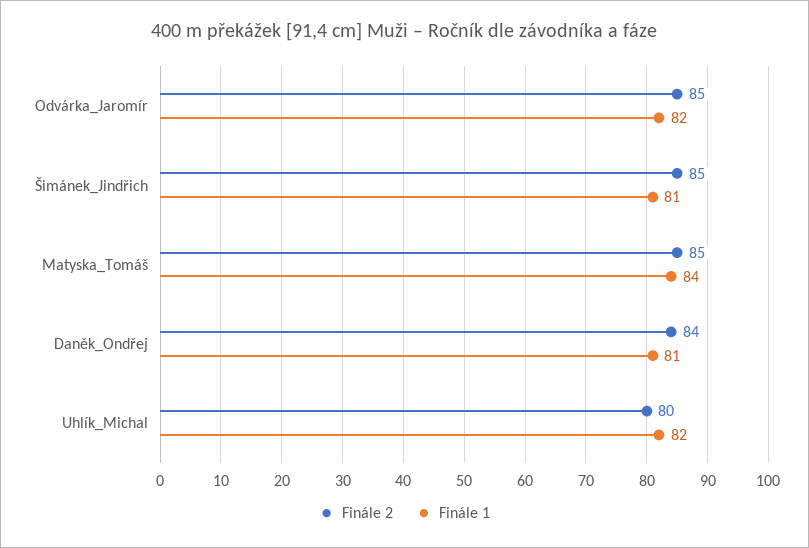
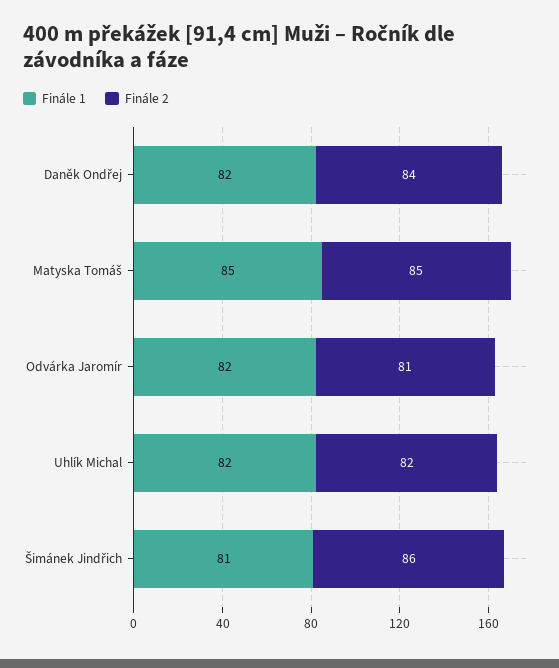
  {
    "Finále 2": {
-     "Odvárka_Jaromír": 85,
+     "Odvárka_Jaromír": 81,
-     "Šimánek_Jindřich": 85,
+     "Šimánek_Jindřich": 86,
      "Matyska_Tomáš": 85,
      "Daněk_Ondřej": 84,
-     "Uhlík_Michal": 80
+     "Uhlík_Michal": 82
    },
    "Finále 1": {
      "Odvárka_Jaromír": 82,
      "Šimánek_Jindřich": 81,
-     "Matyska_Tomáš": 84,
+     "Matyska_Tomáš": 85,
-     "Daněk_Ondřej": 81,
+     "Daněk_Ondřej": 82,
      "Uhlík_Michal": 82
    }
  }

